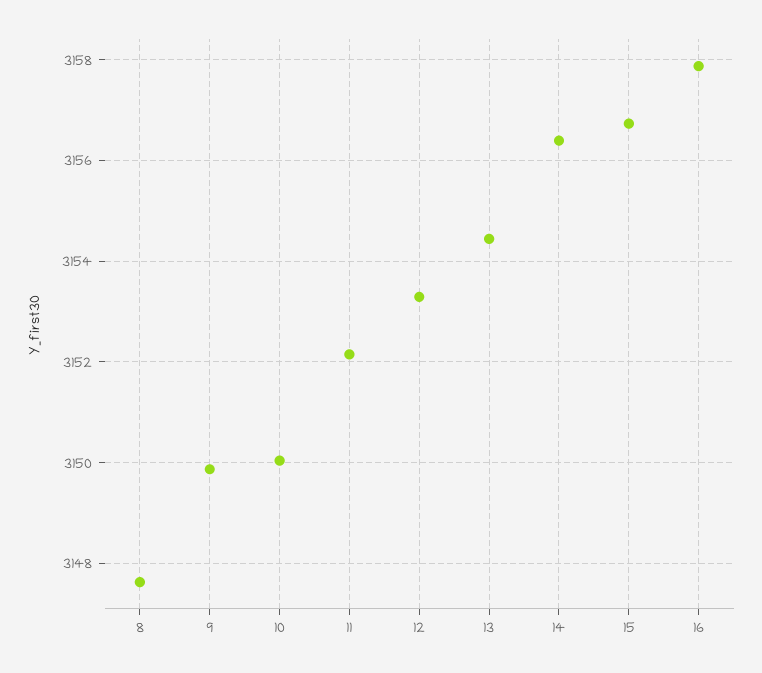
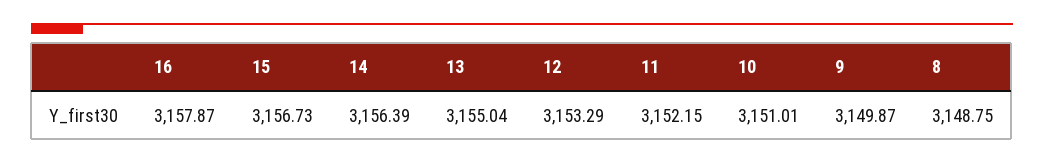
  {
-   "8": 3147.6,
+   "8": 3148.75,
    "9": 3149.87,
-   "10": 3150,
+   "10": 3151.01,
    "11": 3152.15,
    "12": 3153.29,
-   "13": 3154.4,
+   "13": 3155.04,
    "14": 3156.39,
    "15": 3156.73,
    "16": 3157.87
  }

